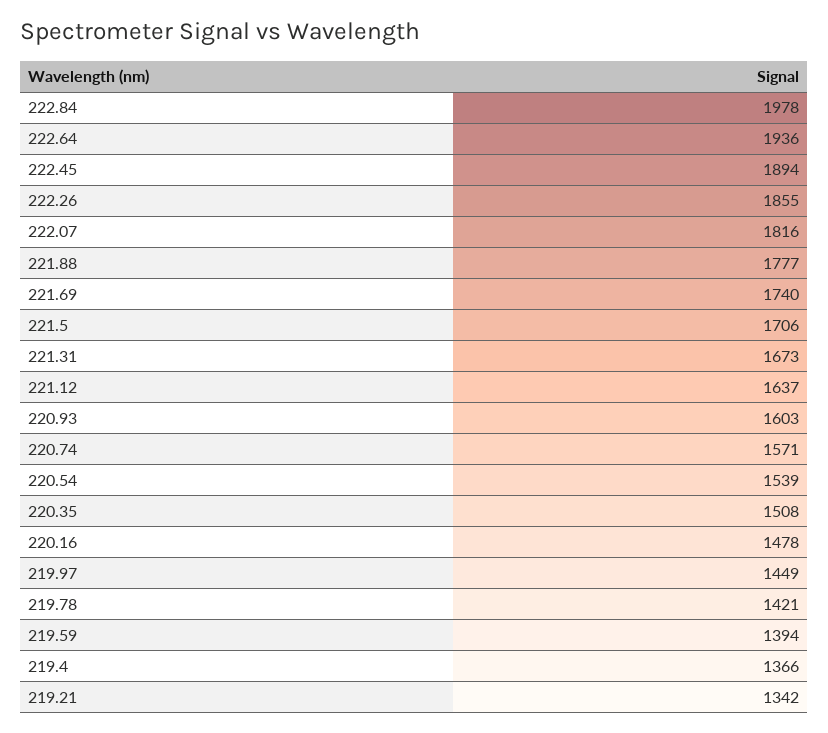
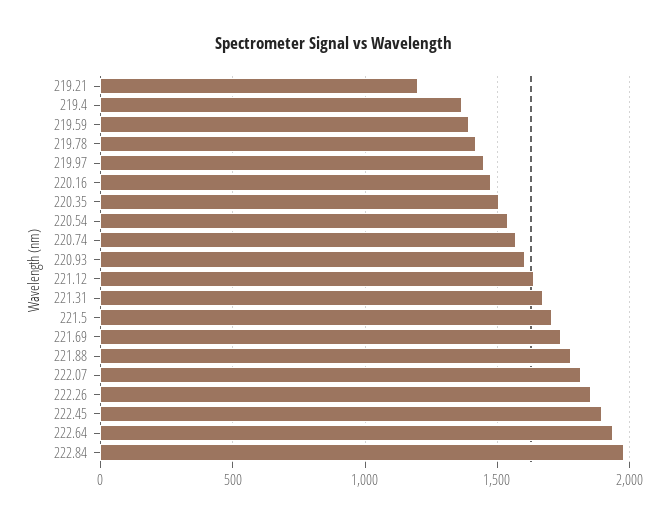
  {
    "222.84": 1978,
    "222.64": 1936,
    "222.45": 1894,
    "222.26": 1855,
    "222.07": 1816,
    "221.88": 1777,
    "221.69": 1740,
    "221.5": 1706,
    "221.31": 1673,
    "221.12": 1637,
    "220.93": 1603,
    "220.74": 1571,
    "220.54": 1539,
    "220.35": 1508,
    "220.16": 1478,
    "219.97": 1449,
    "219.78": 1421,
    "219.59": 1394,
    "219.4": 1366,
-   "219.21": 1342
+   "219.21": 1200
  }

